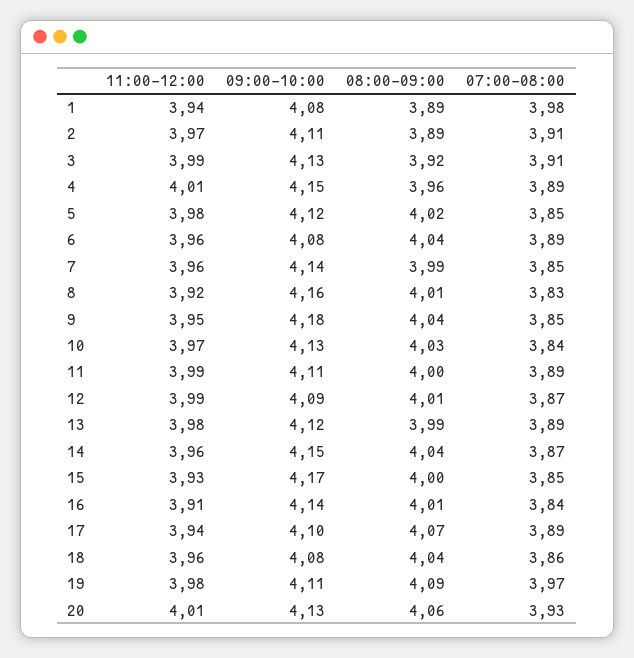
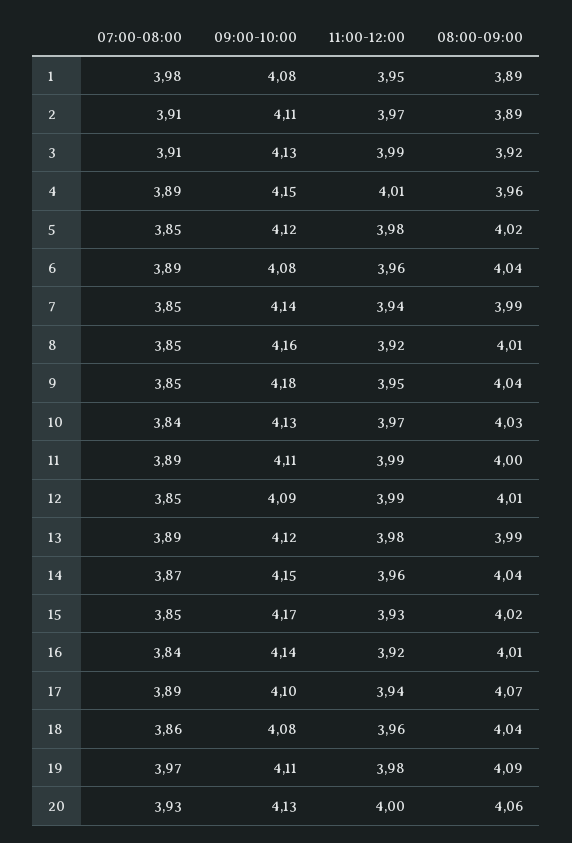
  {
    "11:00-12:00": {
-     "1": 3.94,
+     "1": 3.95,
      "2": 3.97,
      "3": 3.99,
      "4": 4.01,
      "5": 3.98,
      "6": 3.96,
-     "7": 3.96,
+     "7": 3.94,
      "8": 3.92,
      "9": 3.95,
      "10": 3.97,
      "11": 3.99,
      "12": 3.99,
      "13": 3.98,
      "14": 3.96,
      "15": 3.93,
-     "16": 3.91,
+     "16": 3.92,
      "17": 3.94,
      "18": 3.96,
      "19": 3.98,
-     "20": 4.01
+     "20": 4
    },
    "09:00-10:00": {
      "1": 4.08,
      "2": 4.11,
      "3": 4.13,
      "4": 4.15,
      "5": 4.12,
      "6": 4.08,
      "7": 4.14,
      "8": 4.16,
      "9": 4.18,
      "10": 4.13,
      "11": 4.11,
      "12": 4.09,
      "13": 4.12,
      "14": 4.15,
      "15": 4.17,
      "16": 4.14,
      "17": 4.1,
      "18": 4.08,
      "19": 4.11,
      "20": 4.13
    },
    "08:00-09:00": {
      "1": 3.89,
      "2": 3.89,
      "3": 3.92,
      "4": 3.96,
      "5": 4.02,
      "6": 4.04,
      "7": 3.99,
      "8": 4.01,
      "9": 4.04,
      "10": 4.03,
      "11": 4,
      "12": 4.01,
      "13": 3.99,
      "14": 4.04,
-     "15": 4,
+     "15": 4.02,
      "16": 4.01,
      "17": 4.07,
      "18": 4.04,
      "19": 4.09,
      "20": 4.06
    },
    "07:00-08:00": {
      "1": 3.98,
      "2": 3.91,
      "3": 3.91,
      "4": 3.89,
      "5": 3.85,
      "6": 3.89,
      "7": 3.85,
-     "8": 3.83,
+     "8": 3.85,
      "9": 3.85,
      "10": 3.84,
      "11": 3.89,
-     "12": 3.87,
+     "12": 3.85,
      "13": 3.89,
      "14": 3.87,
      "15": 3.85,
      "16": 3.84,
      "17": 3.89,
      "18": 3.86,
      "19": 3.97,
      "20": 3.93
    }
  }

